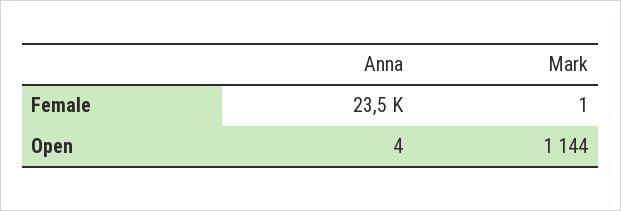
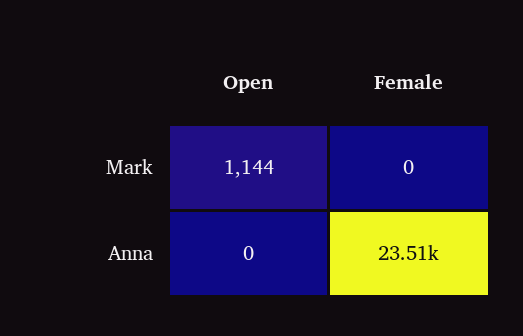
  {
    "Anna": {
      "Female": 23510,
-     "Open": 4
+     "Open": 0
    },
    "Mark": {
-     "Female": 1,
+     "Female": 0,
      "Open": 1144
    }
  }

